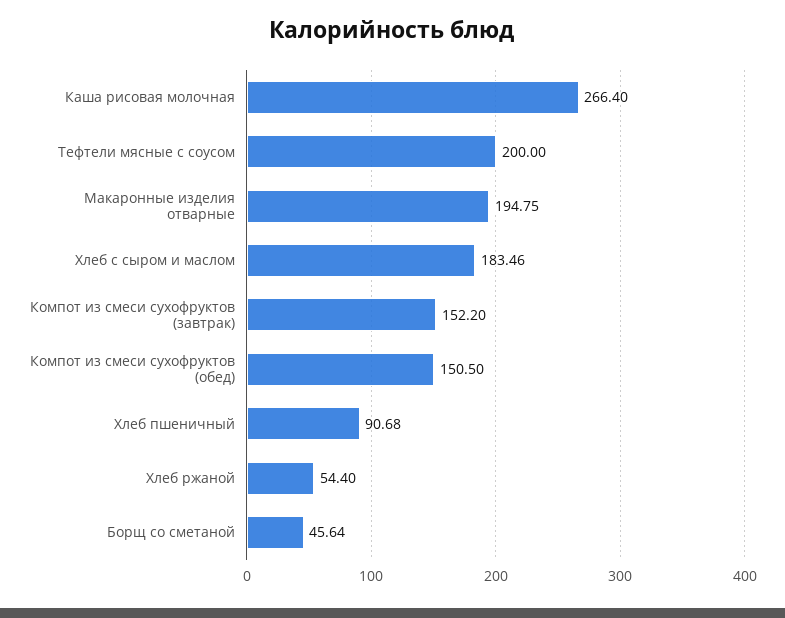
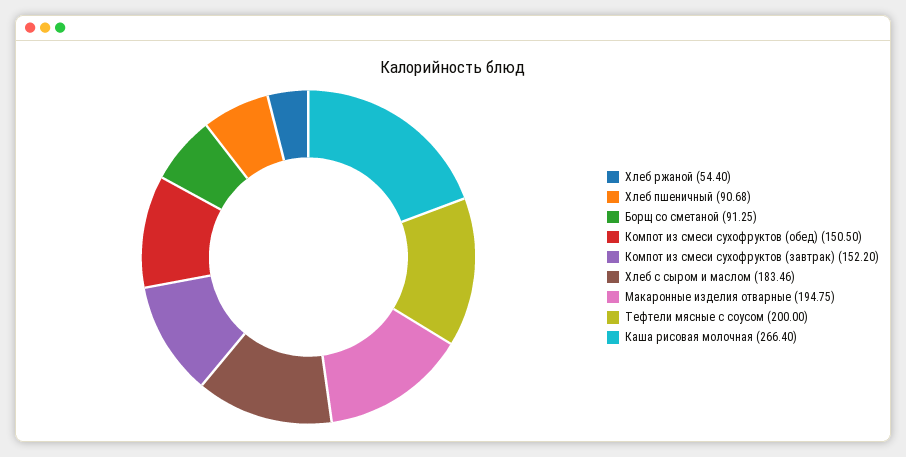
  {
    "Каша рисовая молочная": 266.4,
    "Тефтели мясные с соусом": 200,
    "Макаронные изделия отварные": 194.75,
    "Хлеб с сыром и маслом": 183.46,
    "Компот из смеси сухофруктов (завтрак)": 152.2,
    "Компот из смеси сухофруктов (обед)": 150.5,
    "Хлеб пшеничный": 90.68,
    "Хлеб ржаной": 54.4,
-   "Борщ со сметаной": 45.64
+   "Борщ со сметаной": 91.25
  }

